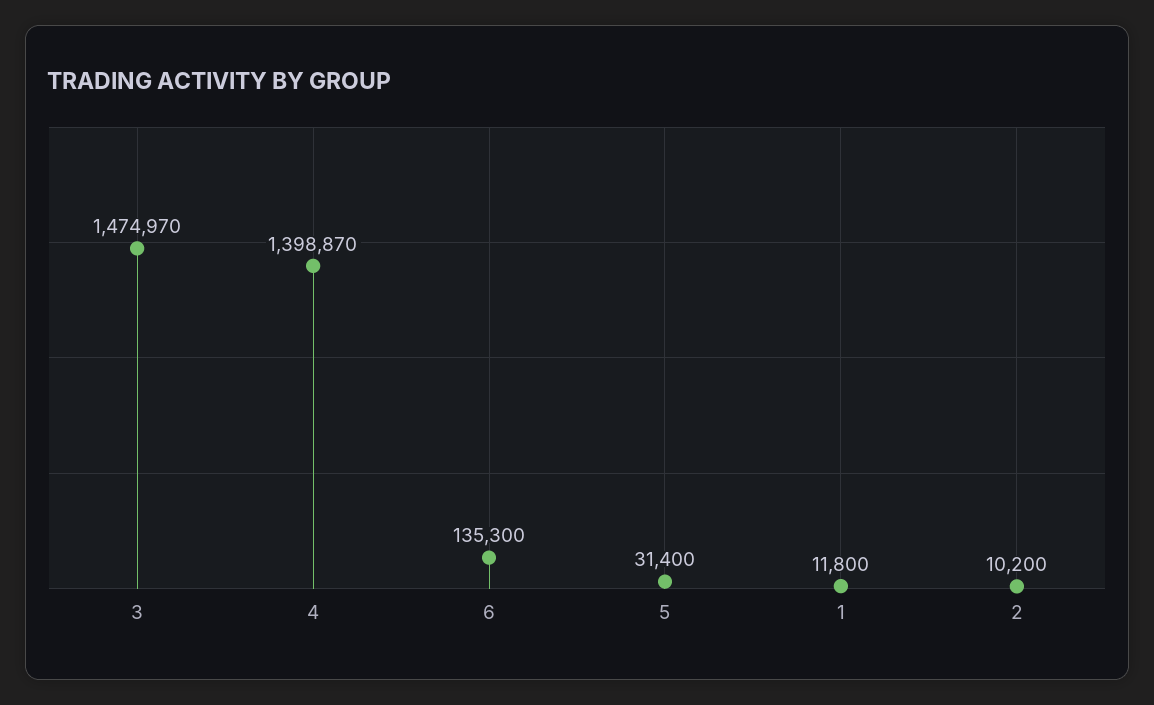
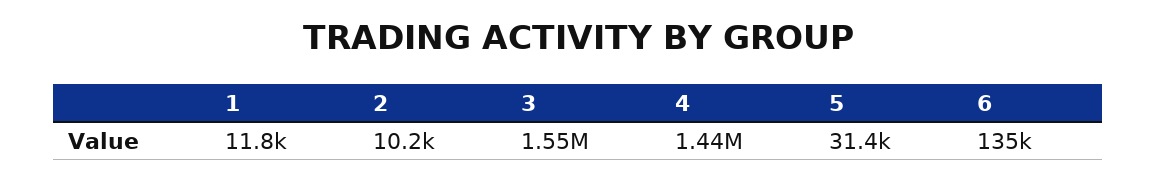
  {
-   "3": 1474970,
+   "3": 1550000,
-   "4": 1398870,
+   "4": 1440000,
    "6": 135300,
    "5": 31400,
    "1": 11800,
    "2": 10200
  }

